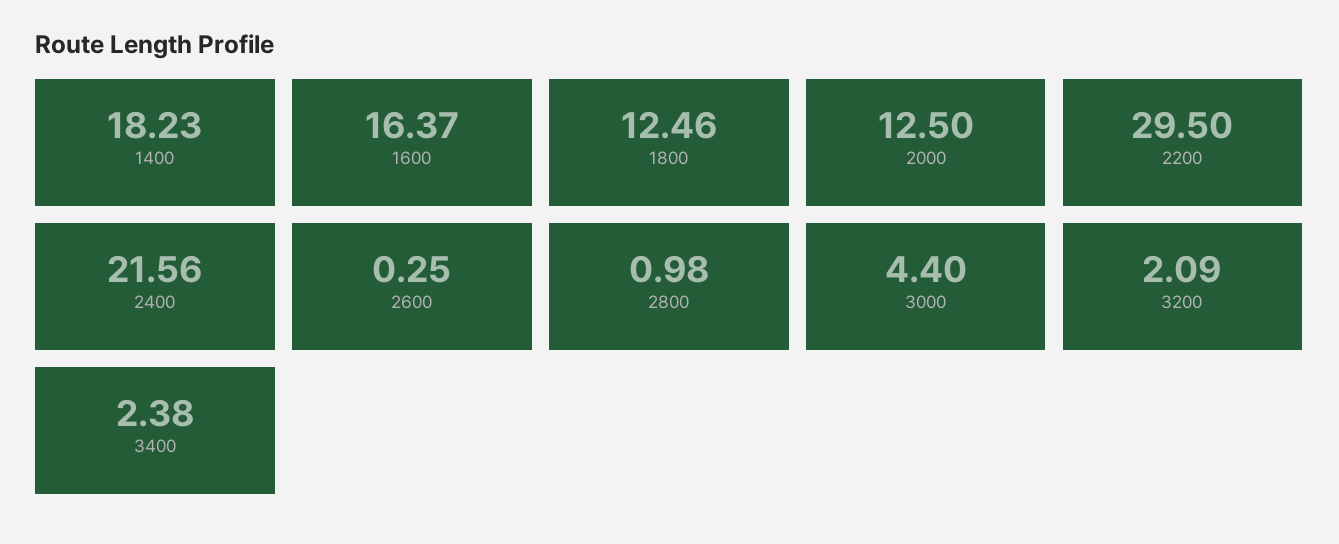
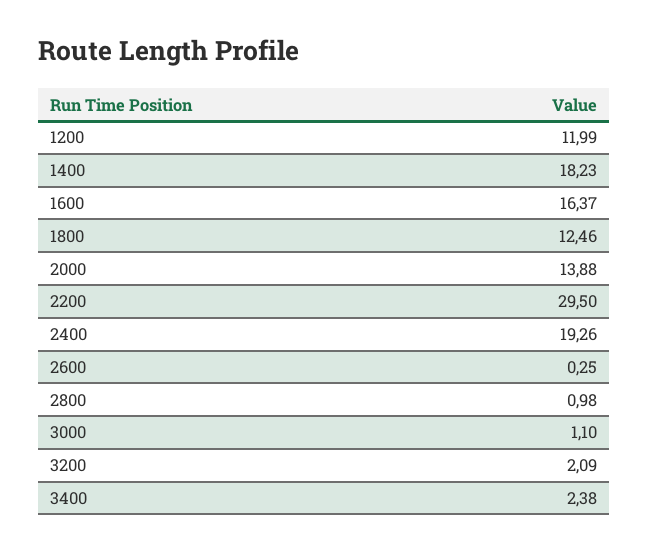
  {
    "1400": 18.23,
    "1600": 16.37,
    "1800": 12.46,
-   "2000": 12.5,
+   "2000": 13.88,
    "2200": 29.5,
-   "2400": 21.56,
+   "2400": 19.26,
    "2600": 0.25,
    "2800": 0.98,
-   "3000": 4.4,
+   "3000": 1.1,
    "3200": 2.09,
-   "3400": 2.38
+   "3400": 2.38,
+   "1200": 11.99
  }

